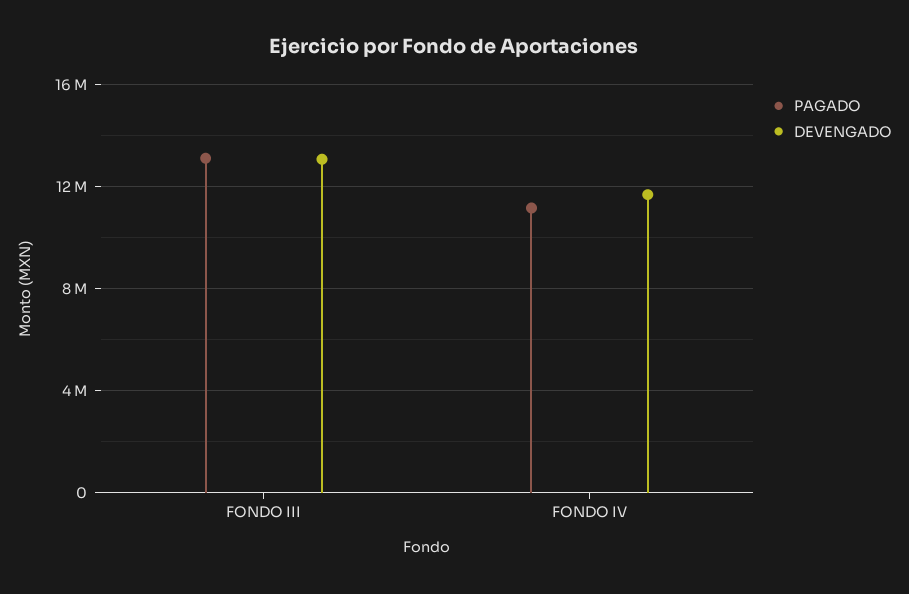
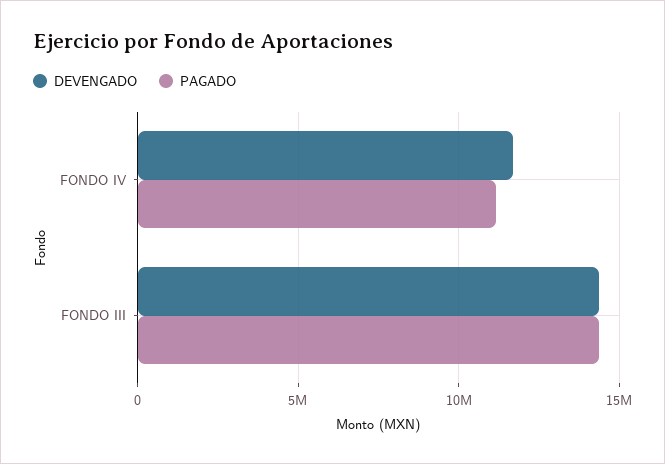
  {
    "PAGADO": {
-     "FONDO III": 13000000,
+     "FONDO III": 14500000,
      "FONDO IV": 11000000
    },
    "DEVENGADO": {
-     "FONDO III": 13000000,
+     "FONDO III": 14500000,
      "FONDO IV": 11500000
    }
  }

